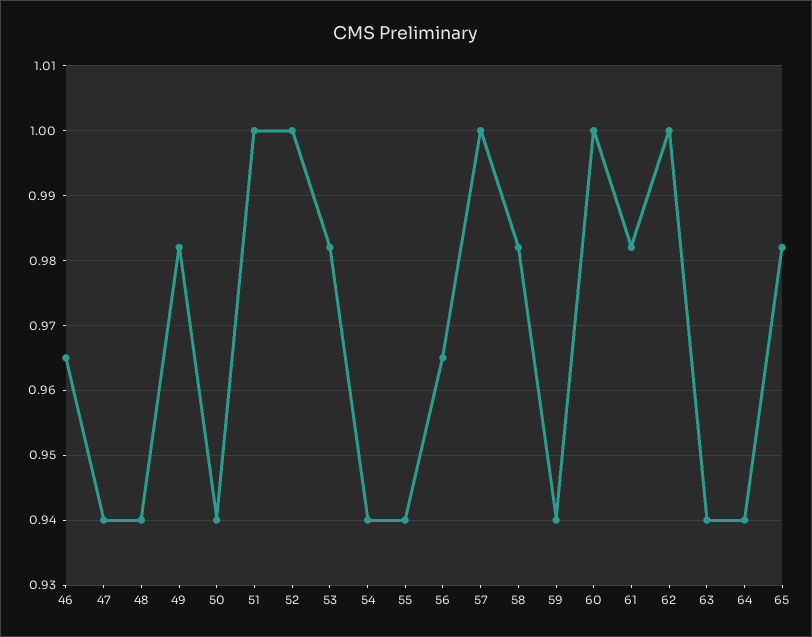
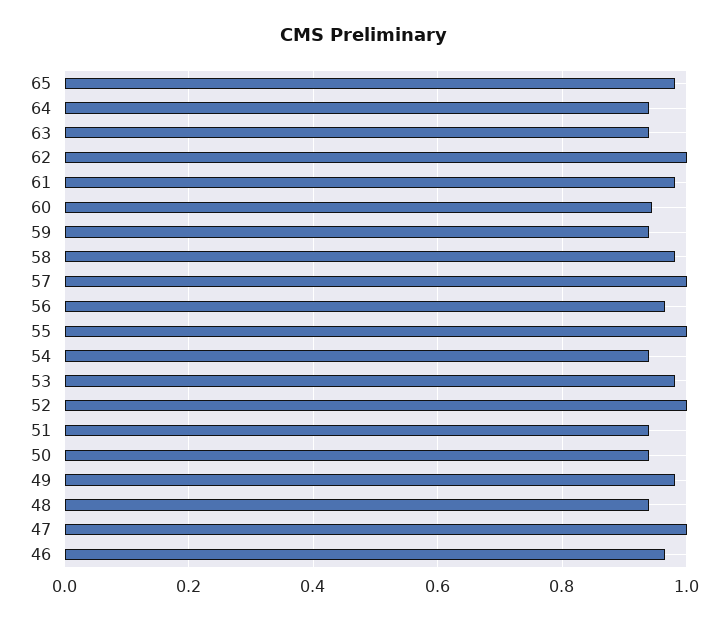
  {
    "46": 0.965,
-   "47": 0.94,
+   "47": 1,
    "48": 0.94,
    "49": 0.982,
    "50": 0.94,
-   "51": 1,
+   "51": 0.94,
    "52": 1,
    "53": 0.982,
    "54": 0.94,
-   "55": 0.94,
+   "55": 1,
    "56": 0.965,
    "57": 1,
    "58": 0.982,
    "59": 0.94,
-   "60": 1,
+   "60": 0.94,
    "61": 0.982,
    "62": 1,
    "63": 0.94,
    "64": 0.94,
    "65": 0.982
  }

